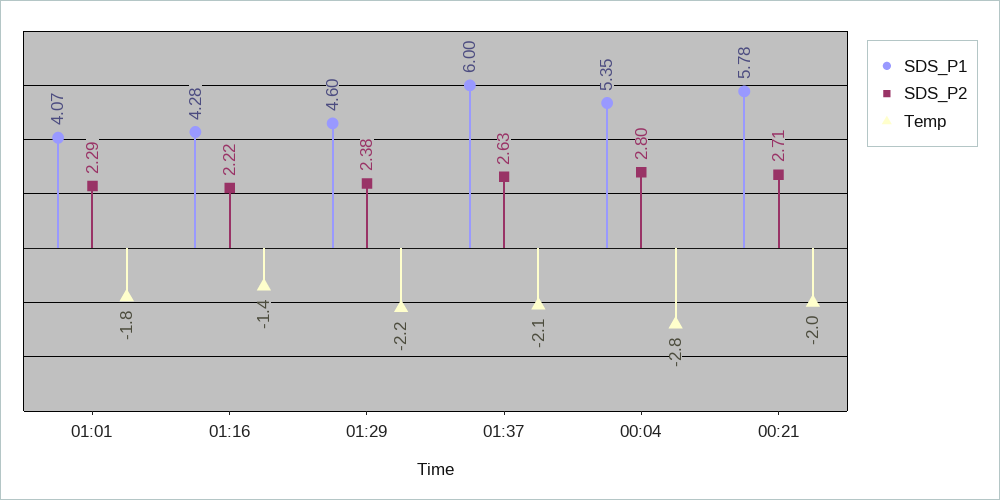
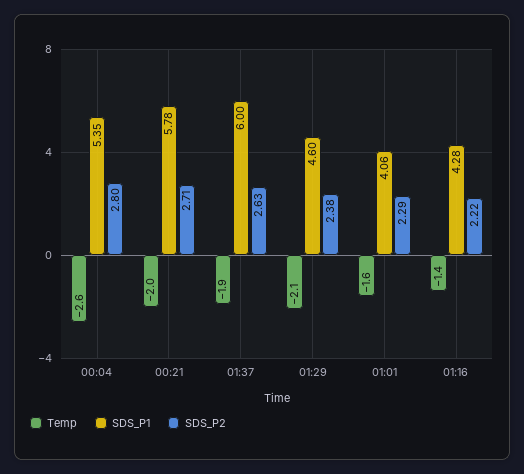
  {
    "SDS_P1": {
-     "01:01": 4.07,
+     "01:01": 4.06,
      "01:16": 4.28,
      "01:29": 4.6,
      "01:37": 6,
      "00:04": 5.35,
      "00:21": 5.78
    },
    "SDS_P2": {
      "01:01": 2.29,
      "01:16": 2.22,
      "01:29": 2.38,
      "01:37": 2.63,
      "00:04": 2.8,
      "00:21": 2.71
    },
    "Temp": {
-     "01:01": -1.8,
+     "01:01": -1.6,
      "01:16": -1.4,
-     "01:29": -2.2,
+     "01:29": -2.1,
-     "01:37": -2.1,
+     "01:37": -1.9,
-     "00:04": -2.8,
+     "00:04": -2.6,
      "00:21": -2
    }
  }

